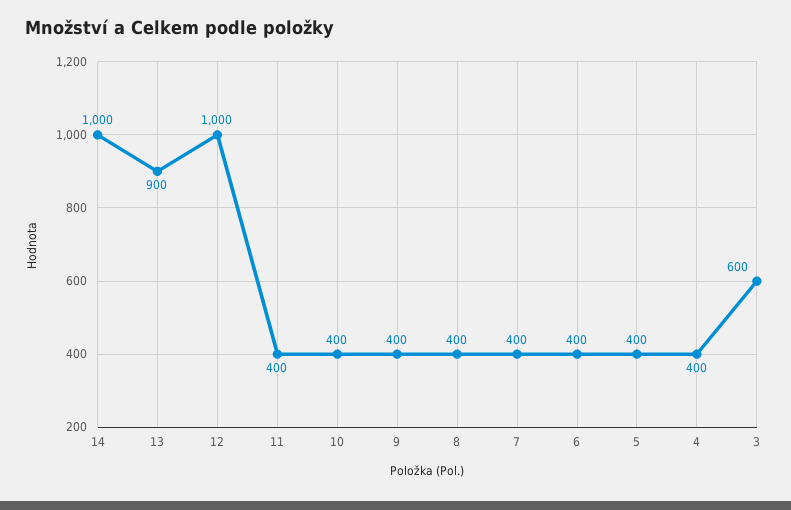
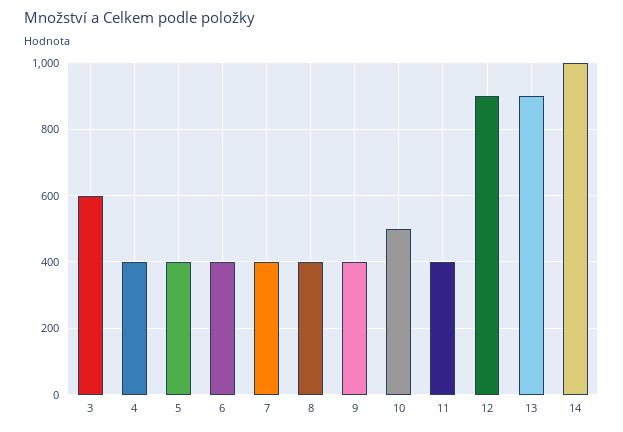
  {
    "14": 1000,
    "13": 900,
-   "12": 1000,
+   "12": 900,
    "11": 400,
-   "10": 400,
+   "10": 500,
    "9": 400,
    "8": 400,
    "7": 400,
    "6": 400,
    "5": 400,
    "4": 400,
    "3": 600
  }

